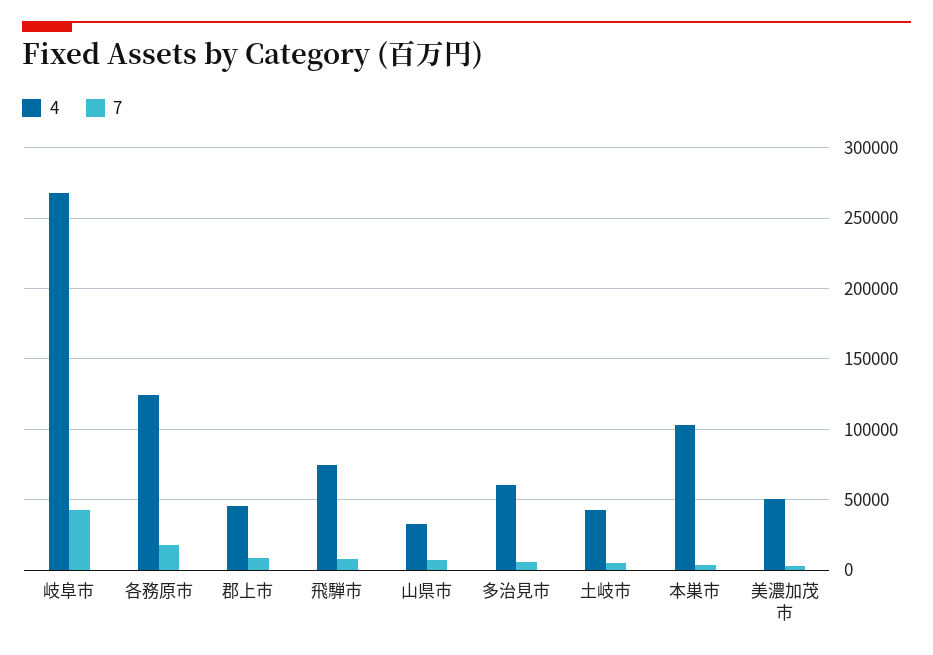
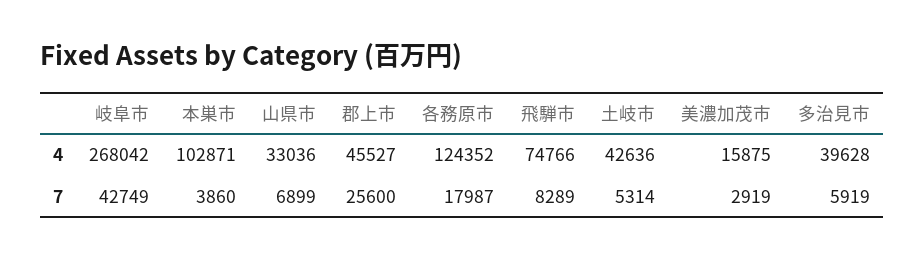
  {
    "4": {
      "岐阜市": 268042,
      "各務原市": 124352,
      "郡上市": 45527,
      "飛騨市": 74766,
      "山県市": 33036,
-     "多治見市": 60000,
+     "多治見市": 39628,
      "土岐市": 42636,
      "本巣市": 102871,
-     "美濃加茂市": 50000
+     "美濃加茂市": 15875
    },
    "7": {
      "岐阜市": 42749,
      "各務原市": 17987,
-     "郡上市": 10000,
+     "郡上市": 25600,
      "飛騨市": 8289,
      "山県市": 6899,
      "多治見市": 5919,
      "土岐市": 5314,
      "本巣市": 3860,
      "美濃加茂市": 2919
    }
  }

